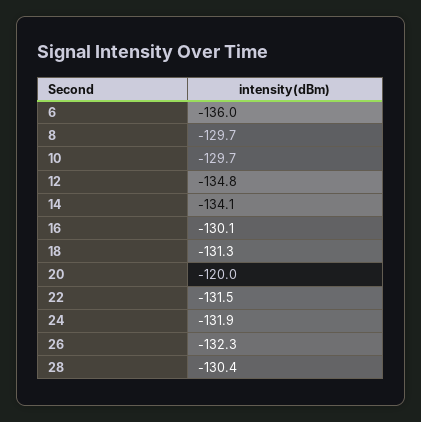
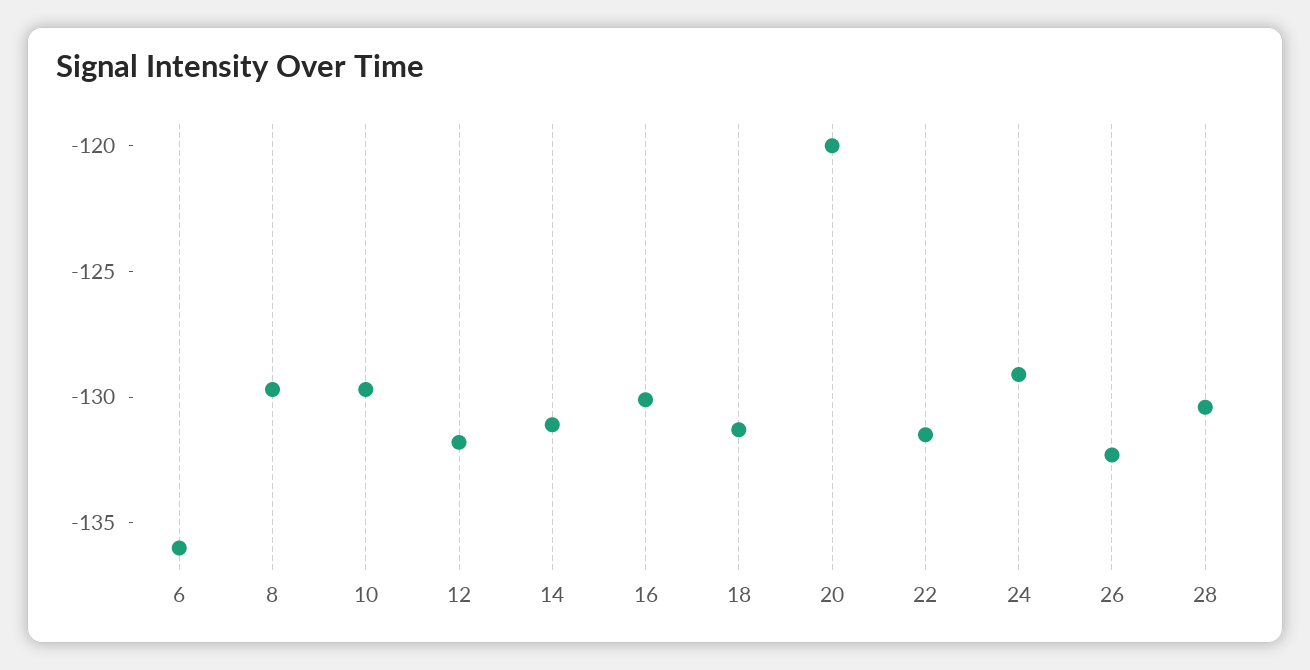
  {
    "6": -136,
    "8": -129.7,
    "10": -129.7,
-   "12": -134.8,
+   "12": -132,
-   "14": -134.1,
+   "14": -131,
    "16": -130.1,
    "18": -131.3,
    "20": -120,
    "22": -131.5,
-   "24": -131.9,
+   "24": -129,
    "26": -132.3,
    "28": -130.4
  }

